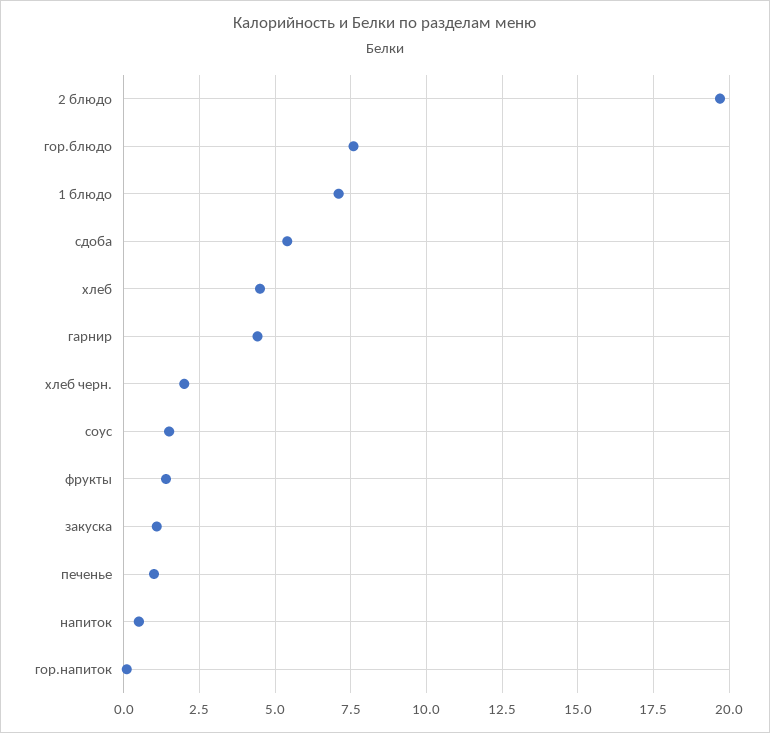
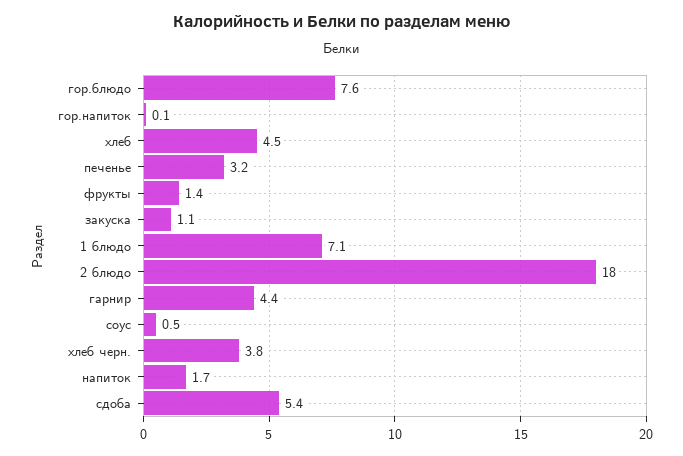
  {
-   "2 блюдо": 19.75,
+   "2 блюдо": 18,
    "гор.блюдо": 7.6,
    "1 блюдо": 7.1,
    "сдоба": 5.4,
    "хлеб": 4.5,
    "гарнир": 4.4,
-   "хлеб черн.": 2,
+   "хлеб черн.": 3.8,
-   "соус": 1.5,
+   "соус": 0.5,
    "фрукты": 1.4,
    "закуска": 1.1,
-   "печенье": 1,
+   "печенье": 3.2,
-   "напиток": 0.5,
+   "напиток": 1.7,
    "гор.напиток": 0.1
  }

